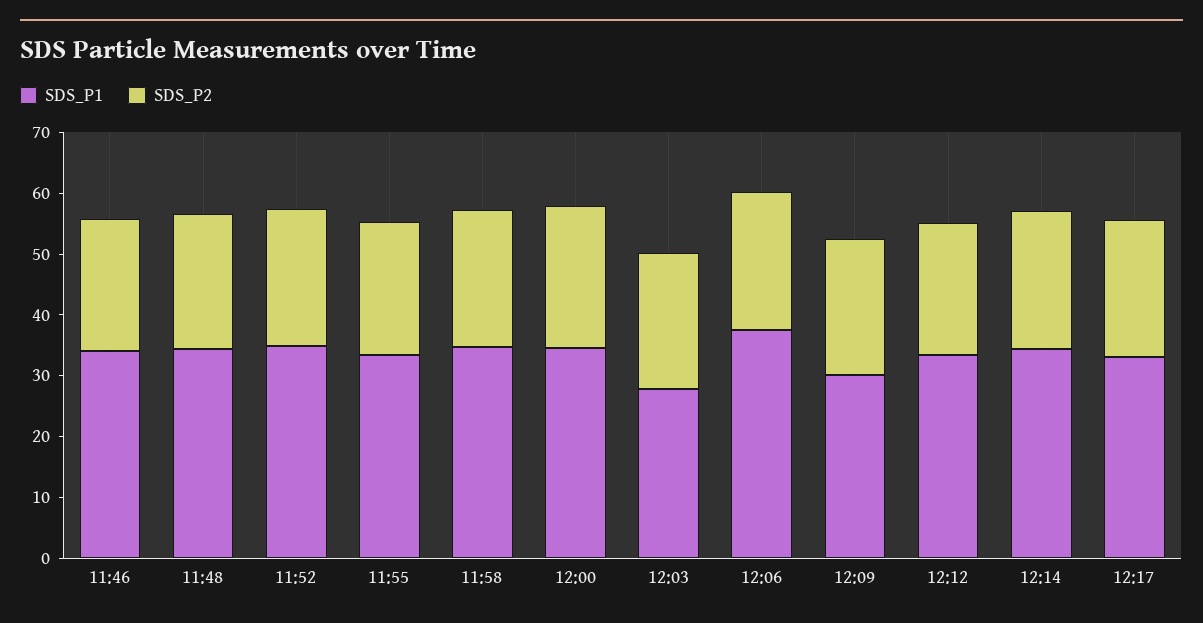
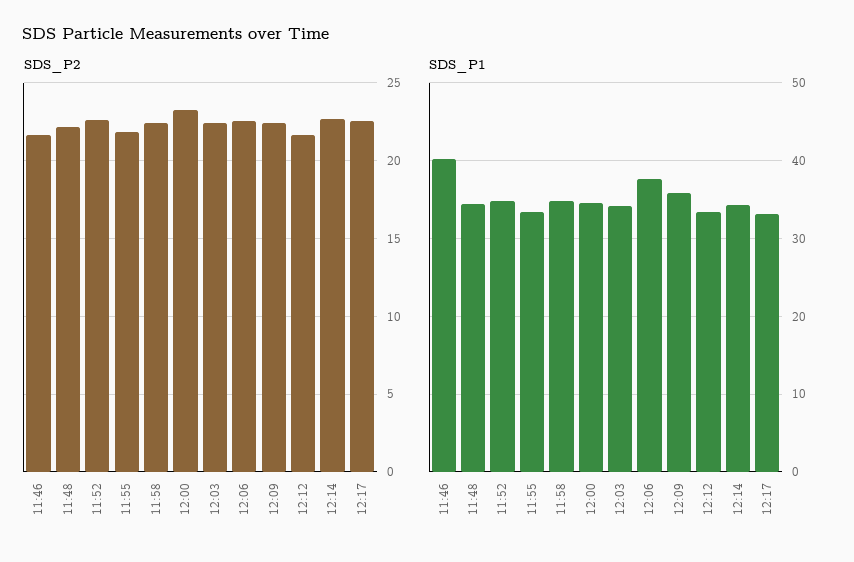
  {
    "SDS_P1": {
-     "11:46": 34,
+     "11:46": 40,
      "11:48": 34,
      "11:52": 35,
      "11:55": 33,
      "11:58": 35,
      "12:00": 35,
-     "12:03": 28,
+     "12:03": 34,
      "12:06": 38,
-     "12:09": 30,
+     "12:09": 36,
      "12:12": 33,
      "12:14": 34,
      "12:17": 33
    },
    "SDS_P2": {
      "11:46": 21.5,
      "11:48": 22,
      "11:52": 22.5,
      "11:55": 22,
      "11:58": 22.5,
      "12:00": 23,
      "12:03": 22.5,
      "12:06": 22.5,
      "12:09": 22.5,
      "12:12": 21.5,
      "12:14": 22.5,
      "12:17": 22.5
    }
  }

